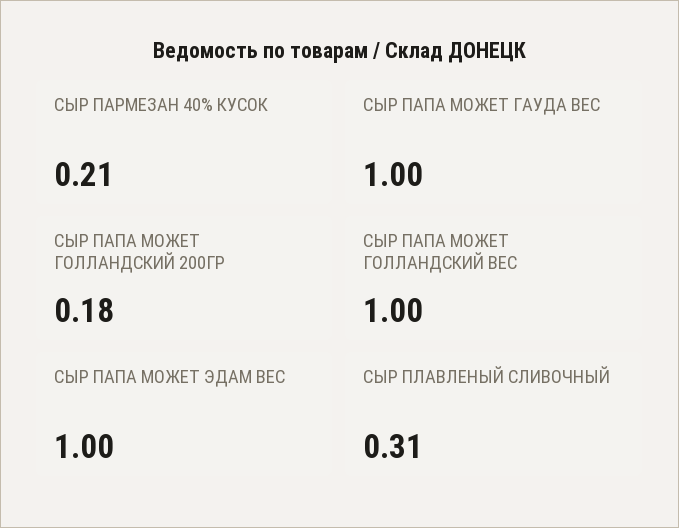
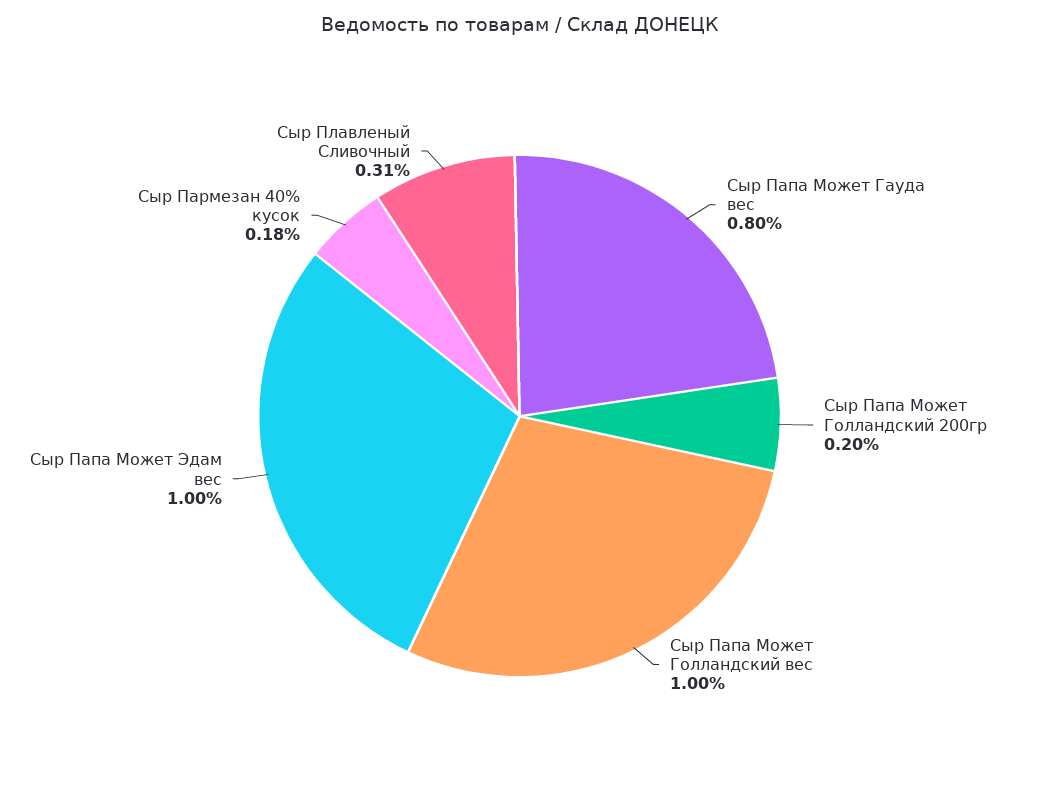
  {
-   "СЫР ПАРМЕЗАН 40% КУСОК": 0.21,
+   "СЫР ПАРМЕЗАН 40% КУСОК": 0.18,
-   "СЫР ПАПА МОЖЕТ ГАУДА ВЕС": 1,
+   "СЫР ПАПА МОЖЕТ ГАУДА ВЕС": 0.8,
-   "СЫР ПАПА МОЖЕТ ГОЛЛАНДСКИЙ 200ГР": 0.18,
+   "СЫР ПАПА МОЖЕТ ГОЛЛАНДСКИЙ 200ГР": 0.2,
    "СЫР ПАПА МОЖЕТ ГОЛЛАНДСКИЙ ВЕС": 1,
    "СЫР ПАПА МОЖЕТ ЭДАМ ВЕС": 1,
    "СЫР ПЛАВЛЕНЫЙ СЛИВОЧНЫЙ": 0.31
  }

